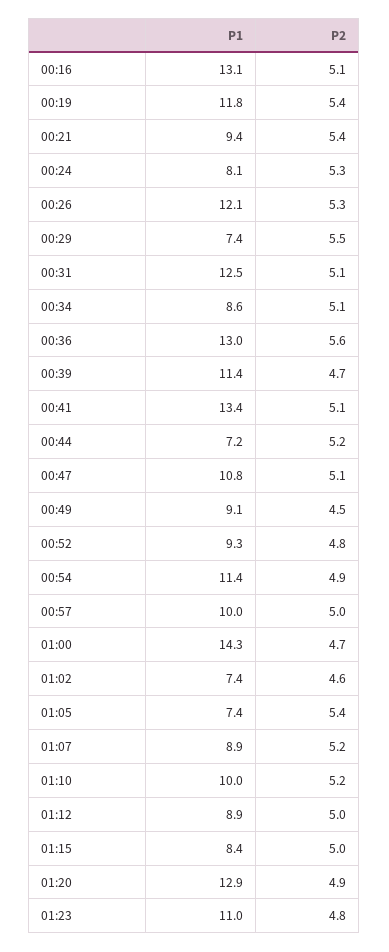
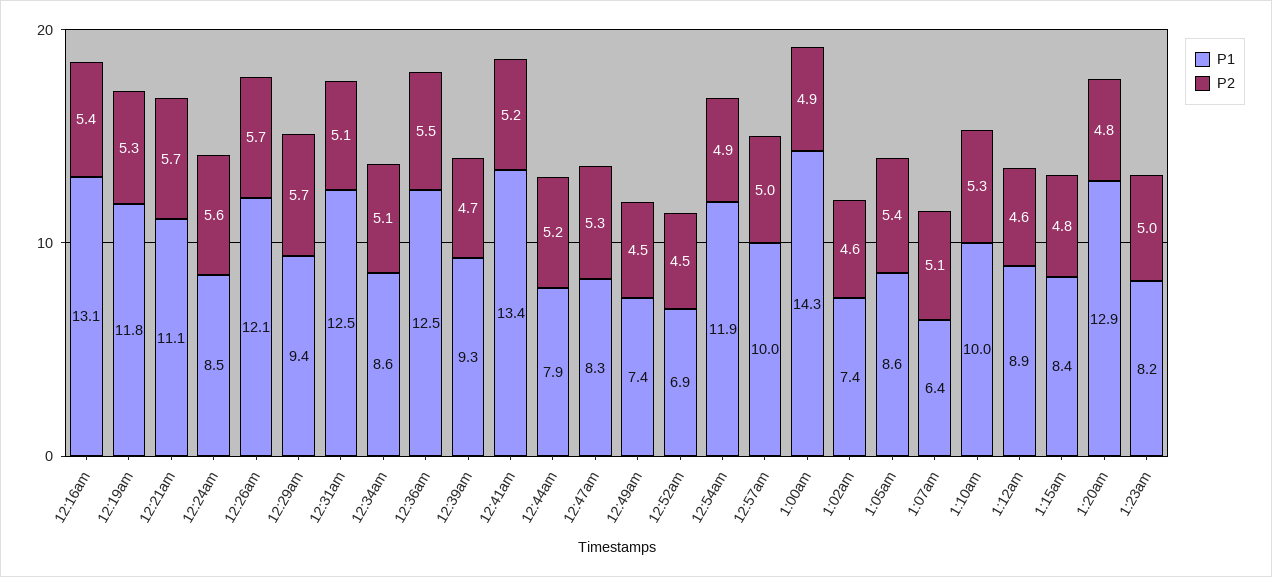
  {
    "P1": {
      "00:16": 13.1,
      "00:19": 11.8,
-     "00:21": 9.4,
+     "00:21": 11.1,
-     "00:24": 8.1,
+     "00:24": 8.5,
      "00:26": 12.1,
-     "00:29": 7.4,
+     "00:29": 9.4,
      "00:31": 12.5,
      "00:34": 8.6,
-     "00:36": 13,
+     "00:36": 12.5,
-     "00:39": 11.4,
+     "00:39": 9.3,
      "00:41": 13.4,
-     "00:44": 7.2,
+     "00:44": 7.9,
-     "00:47": 10.8,
+     "00:47": 8.3,
-     "00:49": 9.1,
+     "00:49": 7.4,
-     "00:52": 9.3,
+     "00:52": 6.9,
-     "00:54": 11.4,
+     "00:54": 11.9,
      "00:57": 10,
      "01:00": 14.3,
      "01:02": 7.4,
-     "01:05": 7.4,
+     "01:05": 8.6,
-     "01:07": 8.9,
+     "01:07": 6.4,
      "01:10": 10,
      "01:12": 8.9,
      "01:15": 8.4,
      "01:20": 12.9,
-     "01:23": 11
+     "01:23": 8.2
    },
    "P2": {
-     "00:16": 5.1,
+     "00:16": 5.4,
-     "00:19": 5.4,
+     "00:19": 5.3,
-     "00:21": 5.4,
+     "00:21": 5.7,
-     "00:24": 5.3,
+     "00:24": 5.6,
-     "00:26": 5.3,
+     "00:26": 5.7,
-     "00:29": 5.5,
+     "00:29": 5.7,
      "00:31": 5.1,
      "00:34": 5.1,
-     "00:36": 5.6,
+     "00:36": 5.5,
      "00:39": 4.7,
-     "00:41": 5.1,
+     "00:41": 5.2,
      "00:44": 5.2,
-     "00:47": 5.1,
+     "00:47": 5.3,
      "00:49": 4.5,
-     "00:52": 4.8,
+     "00:52": 4.5,
      "00:54": 4.9,
      "00:57": 5,
-     "01:00": 4.7,
+     "01:00": 4.9,
      "01:02": 4.6,
      "01:05": 5.4,
-     "01:07": 5.2,
+     "01:07": 5.1,
-     "01:10": 5.2,
+     "01:10": 5.3,
-     "01:12": 5,
+     "01:12": 4.6,
-     "01:15": 5,
+     "01:15": 4.8,
-     "01:20": 4.9,
+     "01:20": 4.8,
-     "01:23": 4.8
+     "01:23": 5
    }
  }

